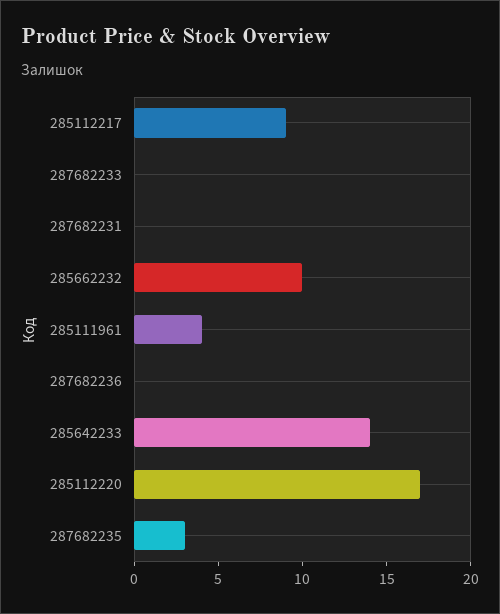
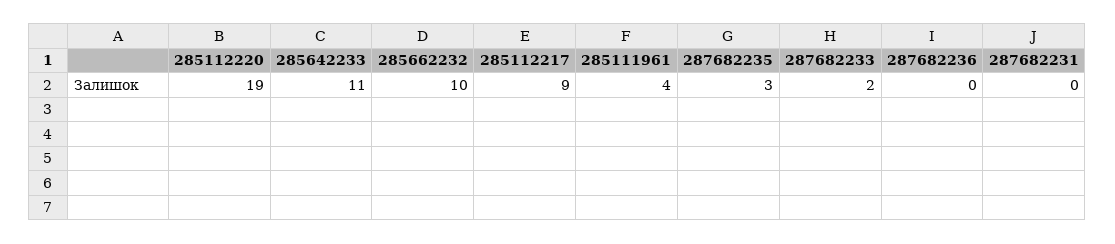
  {
    "285112217": 9,
-   "287682233": 0,
+   "287682233": 2,
    "287682231": 0,
    "285662232": 10,
    "285111961": 4,
    "287682236": 0,
-   "285642233": 14,
+   "285642233": 11,
-   "285112220": 17,
+   "285112220": 19,
    "287682235": 3
  }

